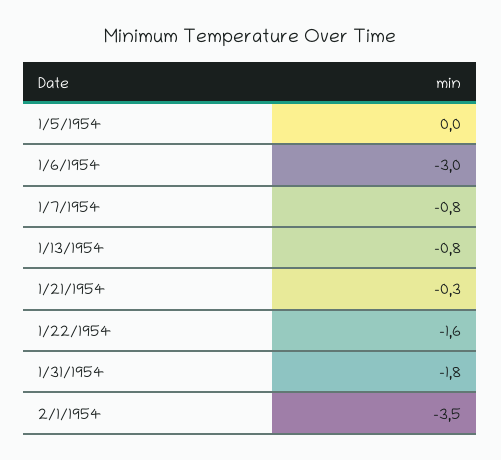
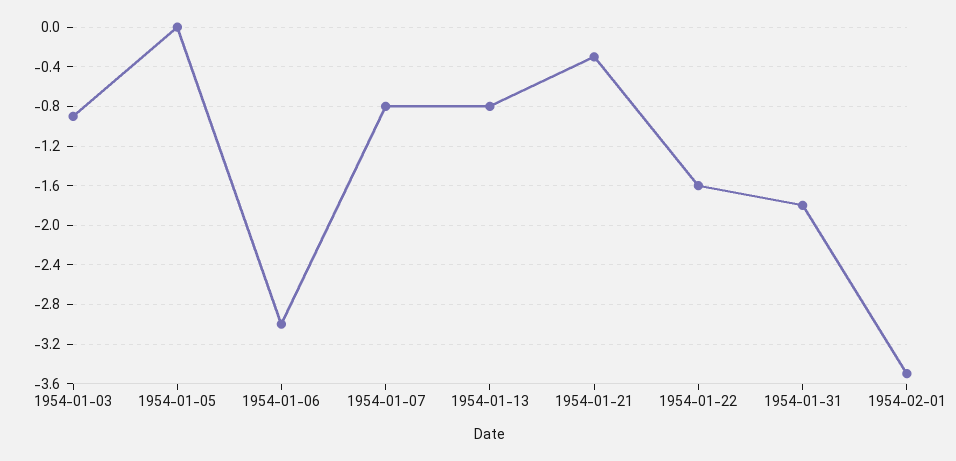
  {
    "1/5/1954": 0,
    "1/6/1954": -3,
    "1/7/1954": -0.8,
    "1/13/1954": -0.8,
    "1/21/1954": -0.3,
    "1/22/1954": -1.6,
    "1/31/1954": -1.8,
-   "2/1/1954": -3.5
+   "2/1/1954": -3.5,
+   "1954-01-03": -0.9
  }

